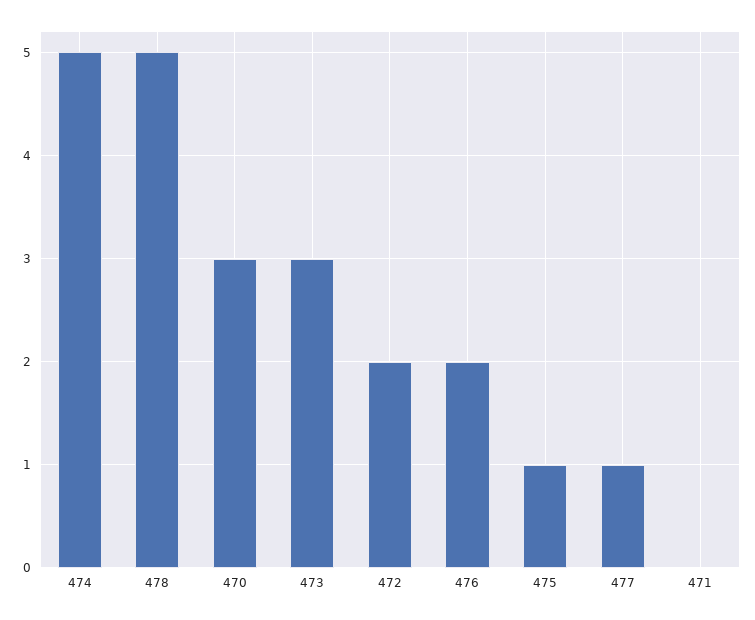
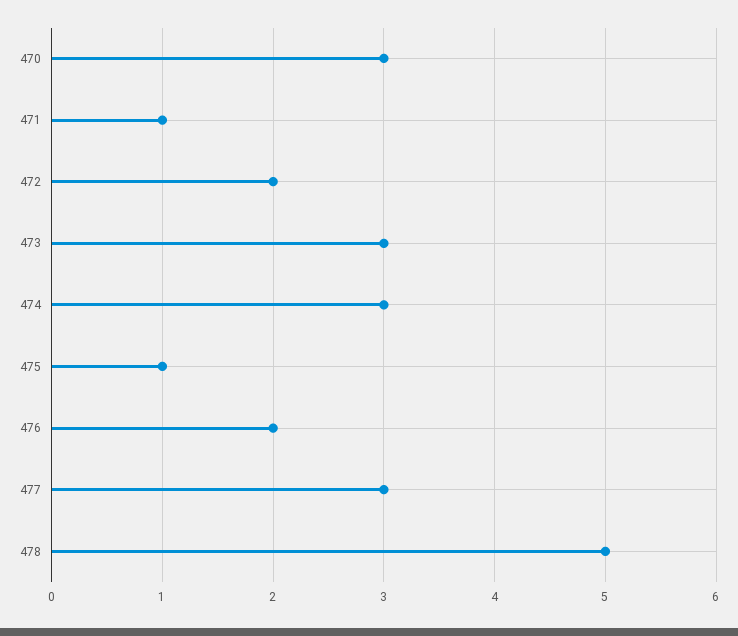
  {
-   "474": 5,
+   "474": 3,
    "478": 5,
    "470": 3,
    "473": 3,
    "472": 2,
    "476": 2,
    "475": 1,
-   "477": 1,
+   "477": 3,
-   "471": 0
+   "471": 1
  }

